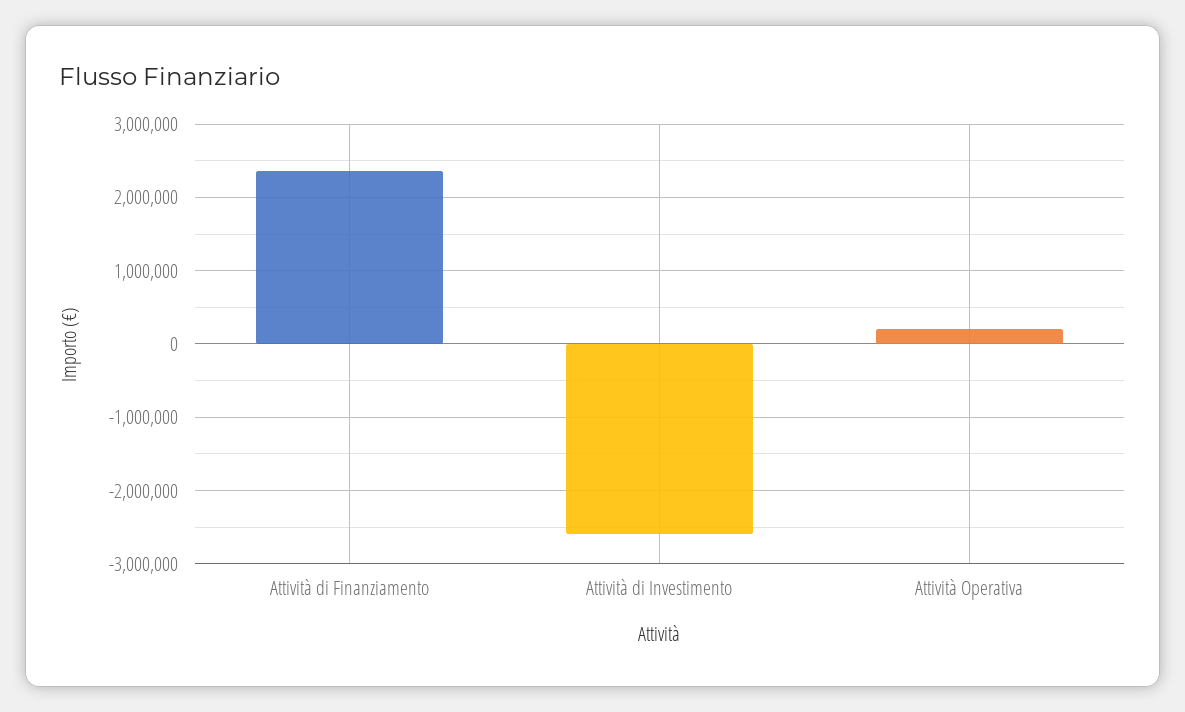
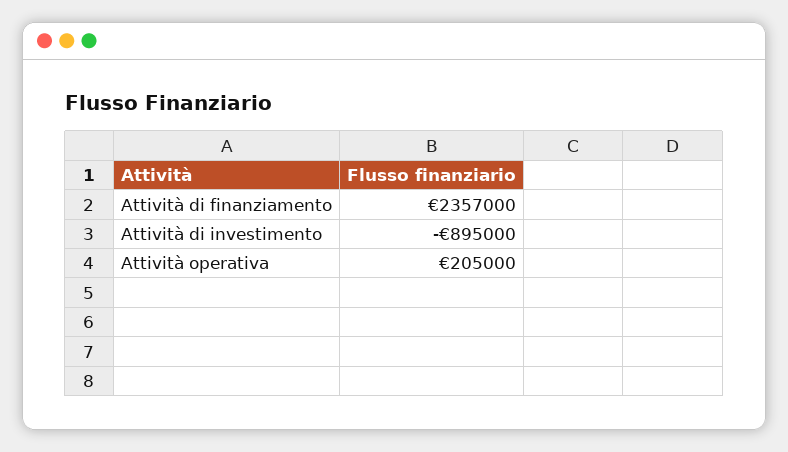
  {
    "Attività di Finanziamento": 2357000,
-   "Attività di Investimento": -2600000,
+   "Attività di Investimento": -895000,
    "Attività Operativa": 205000
  }

